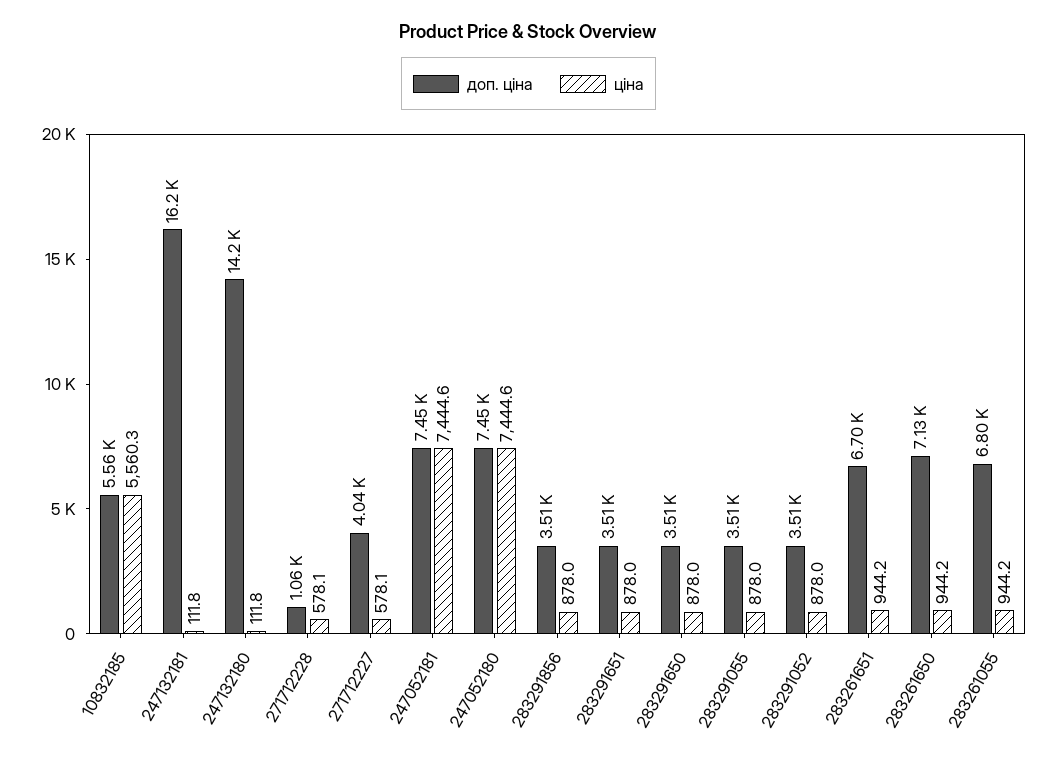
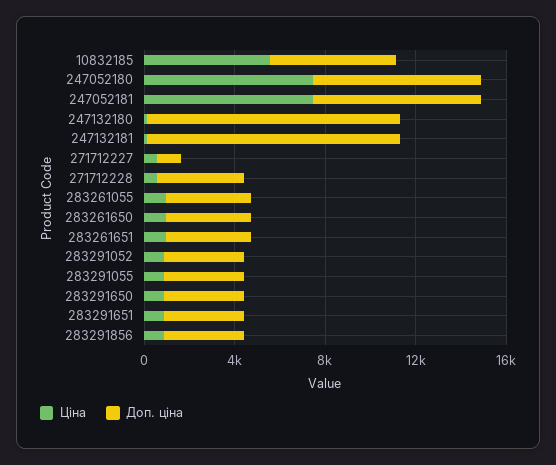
  {
    "доп. ціна": {
      "10832185": 5560,
-     "247132181": 16200,
+     "247132181": 11000,
-     "247132180": 14200,
+     "247132180": 11000,
-     "271712228": 1060,
+     "271712228": 4000,
-     "271712227": 4040,
+     "271712227": 1000,
      "247052181": 7450,
      "247052180": 7450,
      "283291856": 3510,
      "283291651": 3510,
      "283291650": 3510,
      "283291055": 3510,
      "283291052": 3510,
-     "283261651": 6700,
+     "283261651": 4000,
-     "283261650": 7130,
+     "283261650": 4000,
-     "283261055": 6800
+     "283261055": 4000
    },
    "ціна": {
      "10832185": 5560.3,
      "247132181": 111.8,
      "247132180": 111.8,
      "271712228": 578.1,
      "271712227": 578.1,
      "247052181": 7444.6,
      "247052180": 7444.6,
      "283291856": 878,
      "283291651": 878,
      "283291650": 878,
      "283291055": 878,
      "283291052": 878,
      "283261651": 944.2,
      "283261650": 944.2,
      "283261055": 944.2
    }
  }

